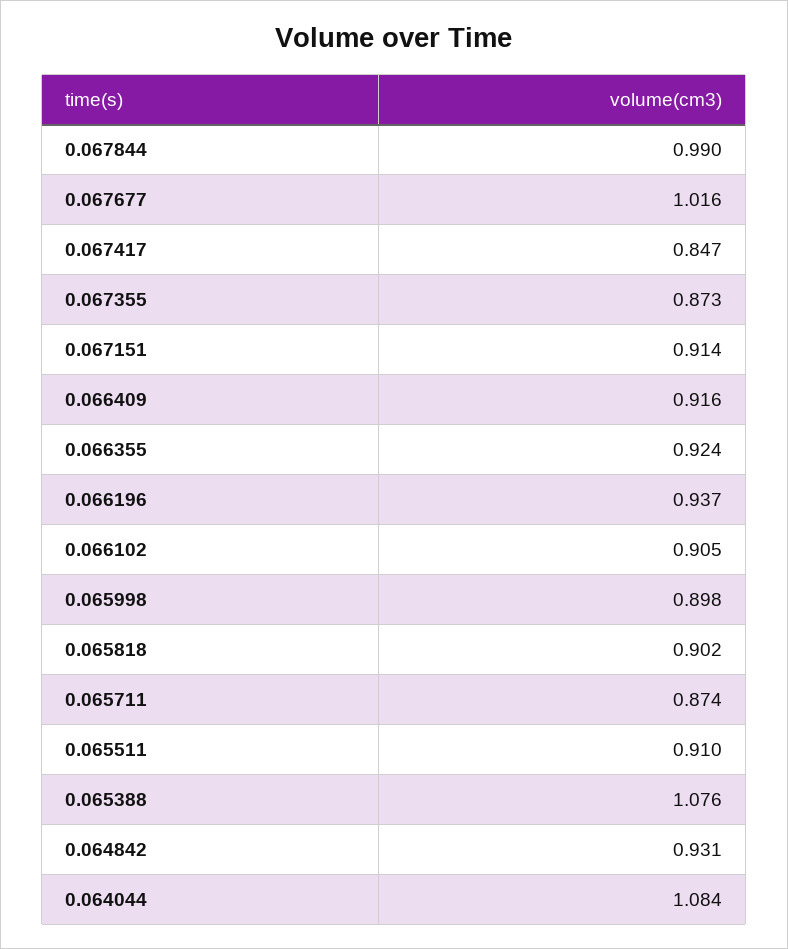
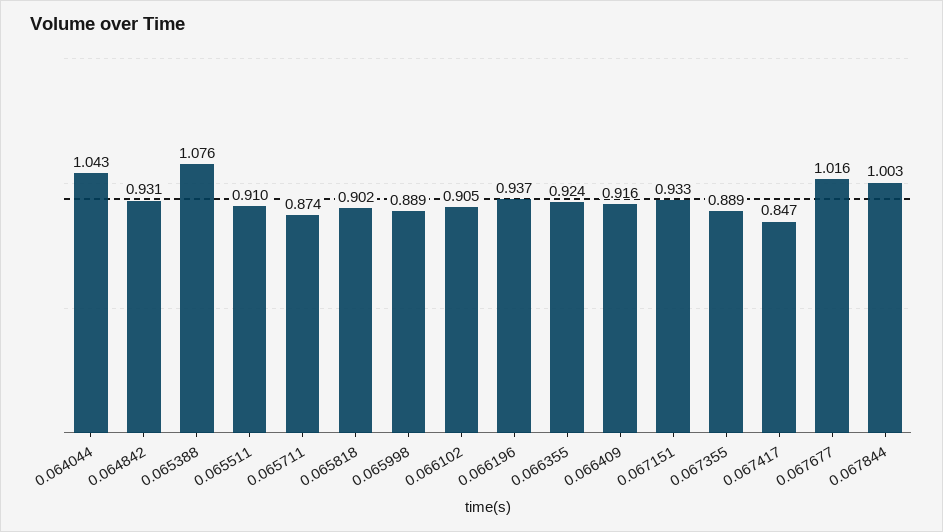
  {
-   "0.067844": 0.99,
+   "0.067844": 1.003,
    "0.067677": 1.016,
    "0.067417": 0.847,
-   "0.067355": 0.873,
+   "0.067355": 0.889,
-   "0.067151": 0.914,
+   "0.067151": 0.933,
    "0.066409": 0.916,
    "0.066355": 0.924,
    "0.066196": 0.937,
    "0.066102": 0.905,
-   "0.065998": 0.898,
+   "0.065998": 0.889,
    "0.065818": 0.902,
    "0.065711": 0.874,
    "0.065511": 0.91,
    "0.065388": 1.076,
    "0.064842": 0.931,
-   "0.064044": 1.084
+   "0.064044": 1.043
  }

